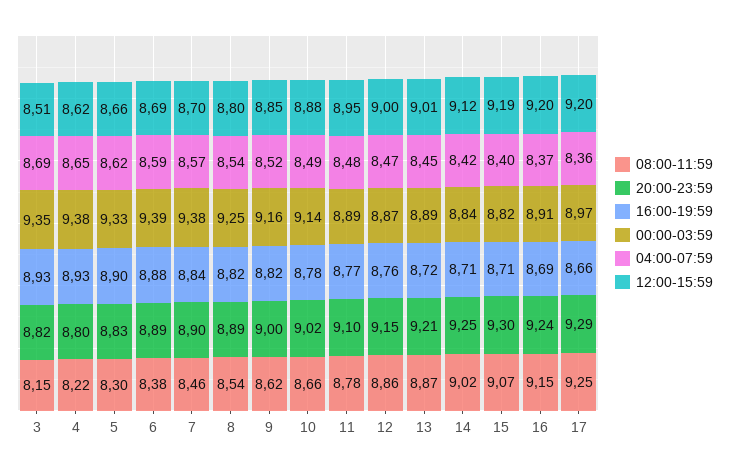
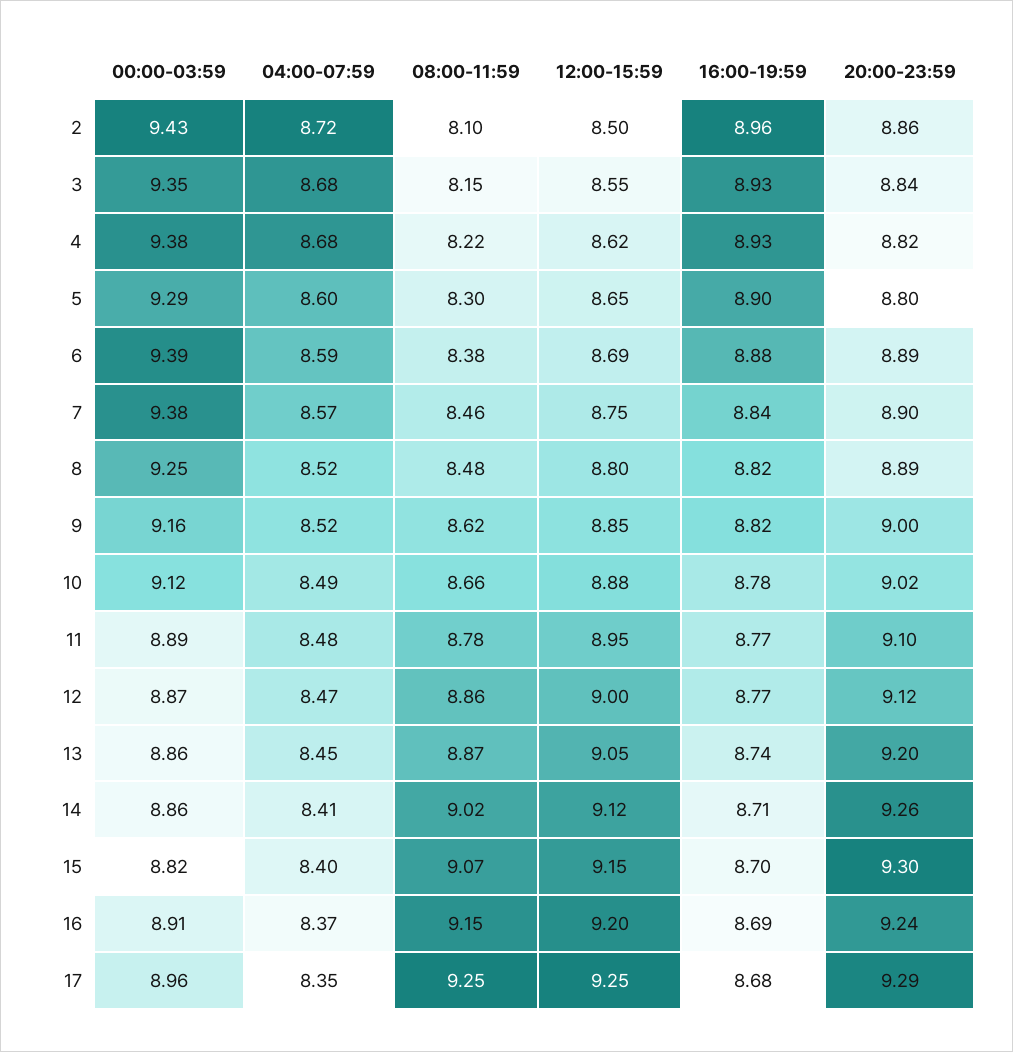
  {
    "08:00-11:59": {
      "3": 8.15,
      "4": 8.22,
      "5": 8.3,
      "6": 8.38,
      "7": 8.46,
-     "8": 8.54,
+     "8": 8.48,
      "9": 8.62,
      "10": 8.66,
      "11": 8.78,
      "12": 8.86,
      "13": 8.87,
      "14": 9.02,
      "15": 9.07,
      "16": 9.15,
-     "17": 9.25
+     "17": 9.25,
+     "2": 8.1
    },
    "20:00-23:59": {
-     "3": 8.82,
+     "3": 8.84,
-     "4": 8.8,
+     "4": 8.82,
-     "5": 8.83,
+     "5": 8.8,
      "6": 8.89,
      "7": 8.9,
      "8": 8.89,
      "9": 9,
      "10": 9.02,
      "11": 9.1,
-     "12": 9.15,
+     "12": 9.12,
-     "13": 9.21,
+     "13": 9.2,
-     "14": 9.25,
+     "14": 9.26,
      "15": 9.3,
      "16": 9.24,
-     "17": 9.29
+     "17": 9.29,
+     "2": 8.86
    },
    "16:00-19:59": {
      "3": 8.93,
      "4": 8.93,
      "5": 8.9,
      "6": 8.88,
      "7": 8.84,
      "8": 8.82,
      "9": 8.82,
      "10": 8.78,
      "11": 8.77,
-     "12": 8.76,
+     "12": 8.77,
-     "13": 8.72,
+     "13": 8.74,
      "14": 8.71,
-     "15": 8.71,
+     "15": 8.7,
      "16": 8.69,
-     "17": 8.66
+     "17": 8.68,
+     "2": 8.96
    },
    "00:00-03:59": {
      "3": 9.35,
      "4": 9.38,
-     "5": 9.33,
+     "5": 9.29,
      "6": 9.39,
      "7": 9.38,
      "8": 9.25,
      "9": 9.16,
-     "10": 9.14,
+     "10": 9.12,
      "11": 8.89,
      "12": 8.87,
-     "13": 8.89,
+     "13": 8.86,
-     "14": 8.84,
+     "14": 8.86,
      "15": 8.82,
      "16": 8.91,
-     "17": 8.97
+     "17": 8.96,
+     "2": 9.43
    },
    "04:00-07:59": {
-     "3": 8.69,
+     "3": 8.68,
-     "4": 8.65,
+     "4": 8.68,
-     "5": 8.62,
+     "5": 8.6,
      "6": 8.59,
      "7": 8.57,
-     "8": 8.54,
+     "8": 8.52,
      "9": 8.52,
      "10": 8.49,
      "11": 8.48,
      "12": 8.47,
      "13": 8.45,
-     "14": 8.42,
+     "14": 8.41,
      "15": 8.4,
      "16": 8.37,
-     "17": 8.36
+     "17": 8.35,
+     "2": 8.72
    },
    "12:00-15:59": {
-     "3": 8.51,
+     "3": 8.55,
      "4": 8.62,
-     "5": 8.66,
+     "5": 8.65,
      "6": 8.69,
-     "7": 8.7,
+     "7": 8.75,
      "8": 8.8,
      "9": 8.85,
      "10": 8.88,
      "11": 8.95,
      "12": 9,
-     "13": 9.01,
+     "13": 9.05,
      "14": 9.12,
-     "15": 9.19,
+     "15": 9.15,
      "16": 9.2,
-     "17": 9.2
+     "17": 9.25,
+     "2": 8.5
    }
  }

